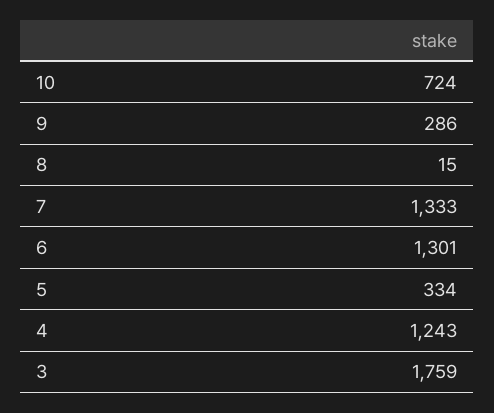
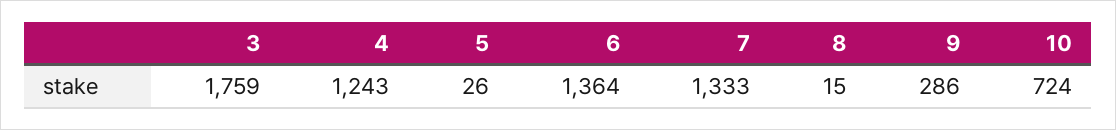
  {
    "10": 724,
    "9": 286,
    "8": 15,
    "7": 1333,
-   "6": 1301,
+   "6": 1364,
-   "5": 334,
+   "5": 26,
    "4": 1243,
    "3": 1759
  }

